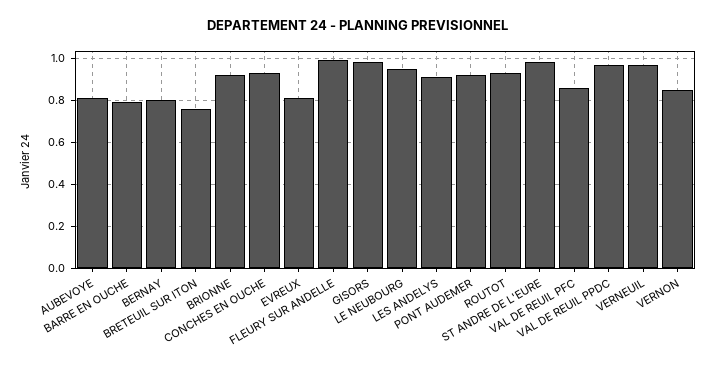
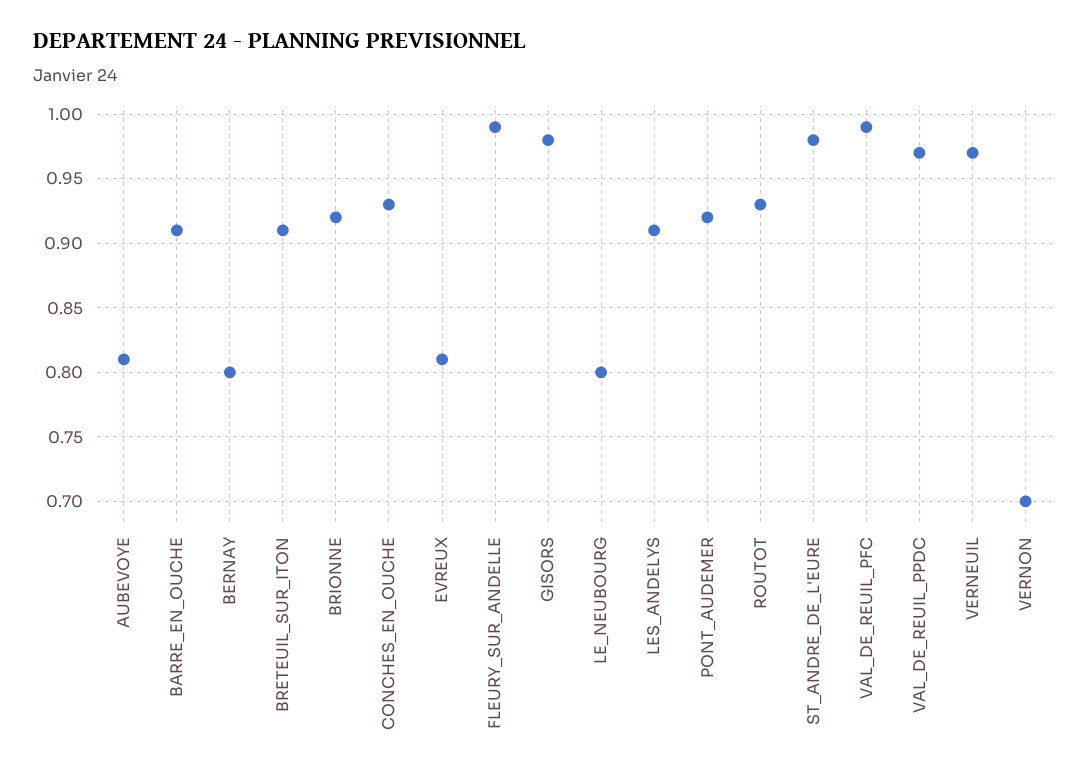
  {
    "AUBEVOYE": 0.81,
-   "BARRE EN OUCHE": 0.8,
+   "BARRE EN OUCHE": 0.91,
    "BERNAY": 0.8,
-   "BRETEUIL SUR ITON": 0.75,
+   "BRETEUIL SUR ITON": 0.91,
    "BRIONNE": 0.92,
    "CONCHES EN OUCHE": 0.93,
    "EVREUX": 0.81,
    "FLEURY SUR ANDELLE": 0.99,
    "GISORS": 0.98,
-   "LE NEUBOURG": 0.95,
+   "LE NEUBOURG": 0.8,
    "LES ANDELYS": 0.91,
    "PONT AUDEMER": 0.92,
    "ROUTOT": 0.93,
    "ST ANDRE DE L'EURE": 0.98,
-   "VAL DE REUIL PFC": 0.85,
+   "VAL DE REUIL PFC": 0.99,
    "VAL DE REUIL PPDC": 0.97,
    "VERNEUIL": 0.97,
-   "VERNON": 0.85
+   "VERNON": 0.7
  }

